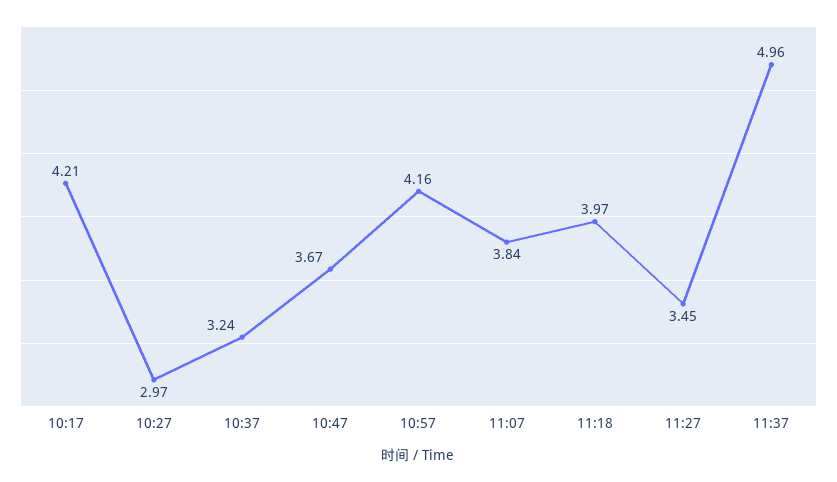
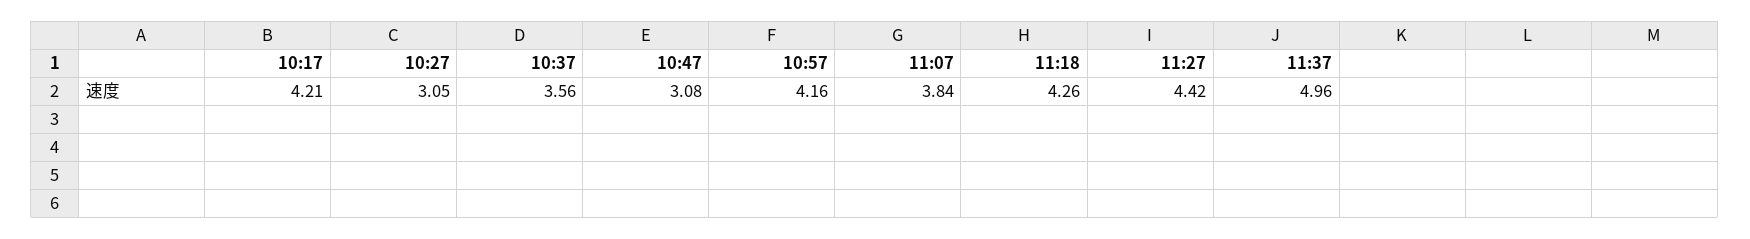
  {
    "10:17": 4.21,
-   "10:27": 2.97,
+   "10:27": 3.05,
-   "10:37": 3.24,
+   "10:37": 3.56,
-   "10:47": 3.67,
+   "10:47": 3.08,
    "10:57": 4.16,
    "11:07": 3.84,
-   "11:18": 3.97,
+   "11:18": 4.26,
-   "11:27": 3.45,
+   "11:27": 4.42,
    "11:37": 4.96
  }

